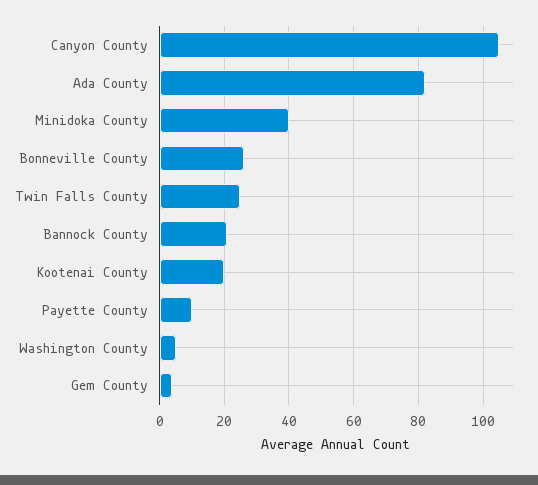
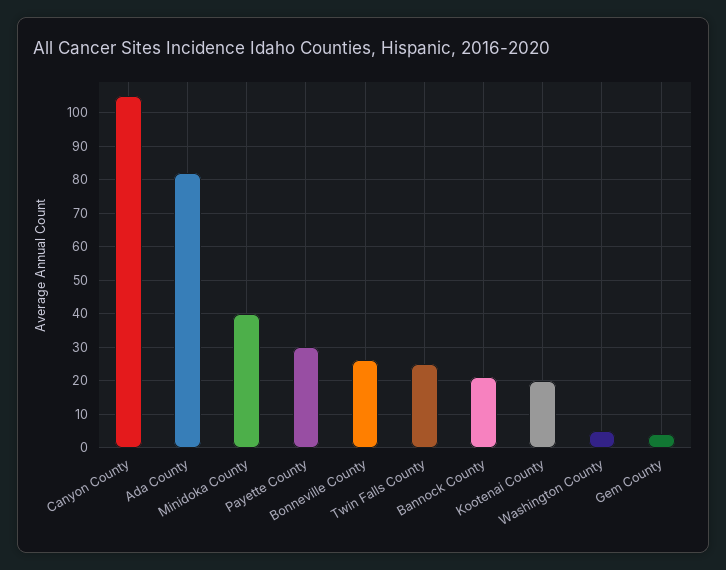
  {
    "Canyon County": 105,
    "Ada County": 80,
    "Minidoka County": 40,
    "Bonneville County": 25,
    "Twin Falls County": 25,
    "Bannock County": 20,
    "Kootenai County": 20,
-   "Payette County": 10,
+   "Payette County": 30,
    "Washington County": 5,
    "Gem County": 5
  }

